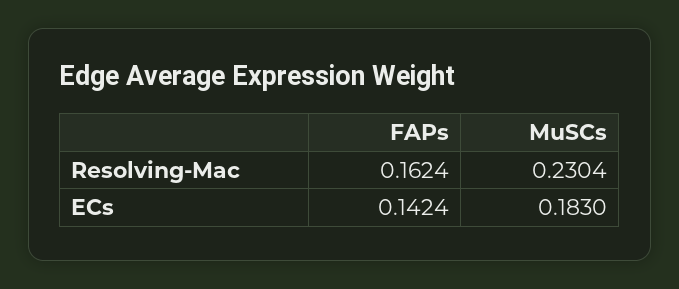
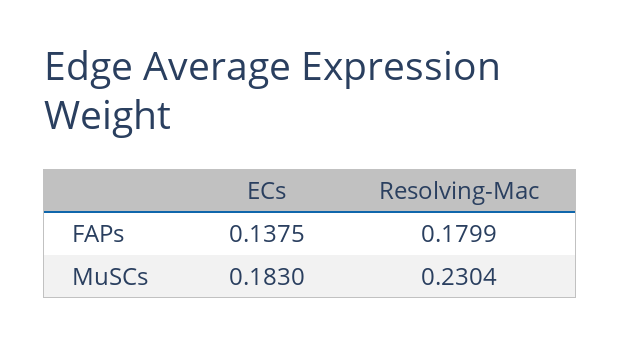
  {
    "FAPs": {
-     "Resolving-Mac": 0.1624,
+     "Resolving-Mac": 0.1799,
-     "ECs": 0.1424
+     "ECs": 0.1375
    },
    "MuSCs": {
      "Resolving-Mac": 0.2304,
      "ECs": 0.183
    }
  }

